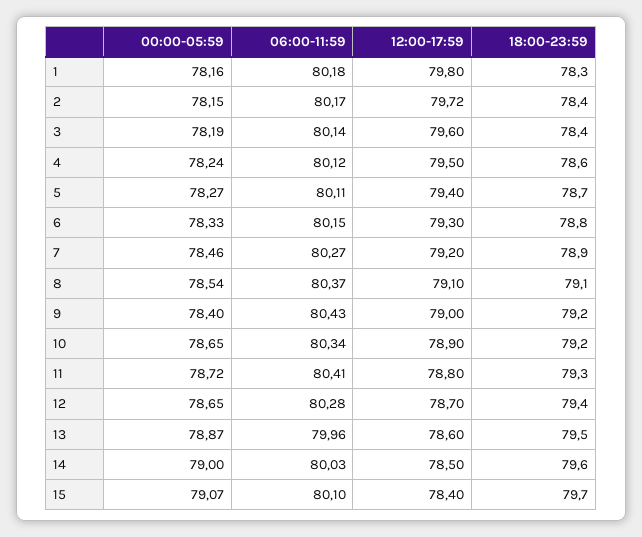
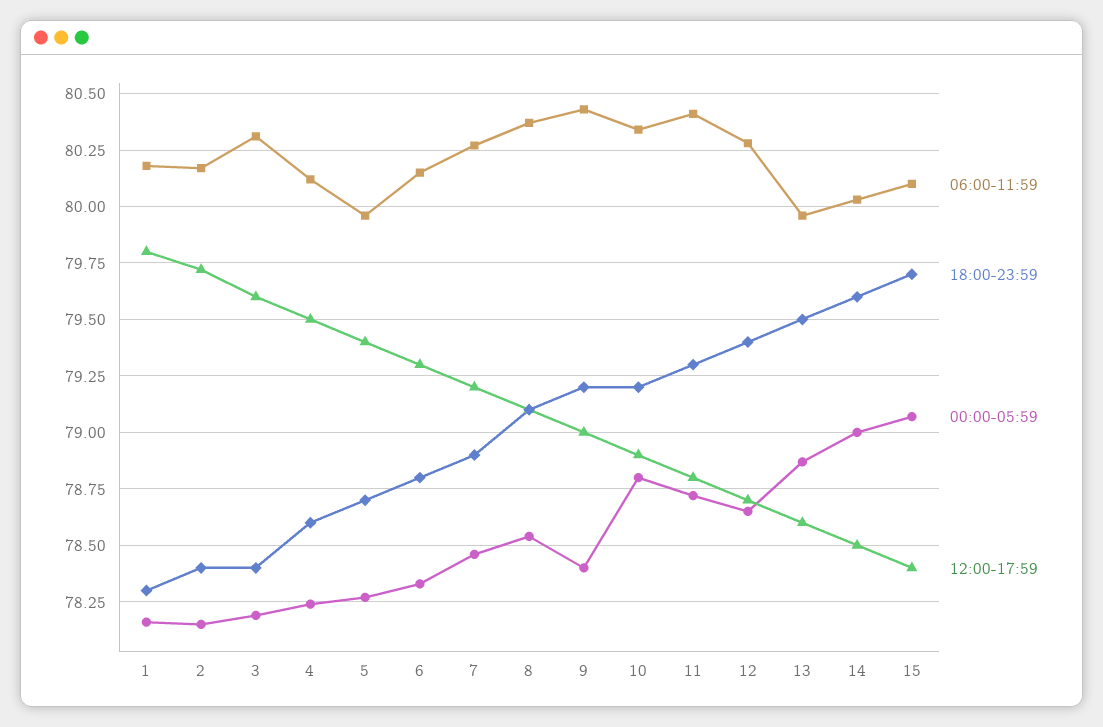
  {
    "00:00-05:59": {
      "1": 78.16,
      "2": 78.15,
      "3": 78.19,
      "4": 78.24,
      "5": 78.27,
      "6": 78.33,
      "7": 78.46,
      "8": 78.54,
      "9": 78.4,
-     "10": 78.65,
+     "10": 78.8,
      "11": 78.72,
      "12": 78.65,
      "13": 78.87,
      "14": 79,
      "15": 79.07
    },
    "06:00-11:59": {
      "1": 80.18,
      "2": 80.17,
-     "3": 80.14,
+     "3": 80.3,
      "4": 80.12,
-     "5": 80.11,
+     "5": 79.95,
      "6": 80.15,
      "7": 80.27,
      "8": 80.37,
      "9": 80.43,
      "10": 80.34,
      "11": 80.41,
      "12": 80.28,
      "13": 79.96,
      "14": 80.03,
      "15": 80.1
    },
    "12:00-17:59": {
      "1": 79.8,
      "2": 79.72,
      "3": 79.6,
      "4": 79.5,
      "5": 79.4,
      "6": 79.3,
      "7": 79.2,
      "8": 79.1,
      "9": 79,
      "10": 78.9,
      "11": 78.8,
      "12": 78.7,
      "13": 78.6,
      "14": 78.5,
      "15": 78.4
    },
    "18:00-23:59": {
      "1": 78.3,
      "2": 78.4,
      "3": 78.4,
      "4": 78.6,
      "5": 78.7,
      "6": 78.8,
      "7": 78.9,
      "8": 79.1,
      "9": 79.2,
      "10": 79.2,
      "11": 79.3,
      "12": 79.4,
      "13": 79.5,
      "14": 79.6,
      "15": 79.7
    }
  }

